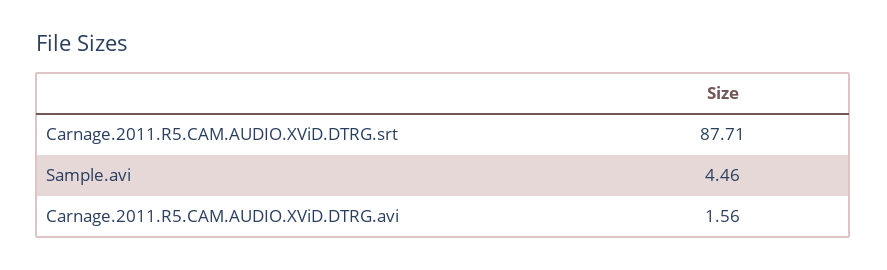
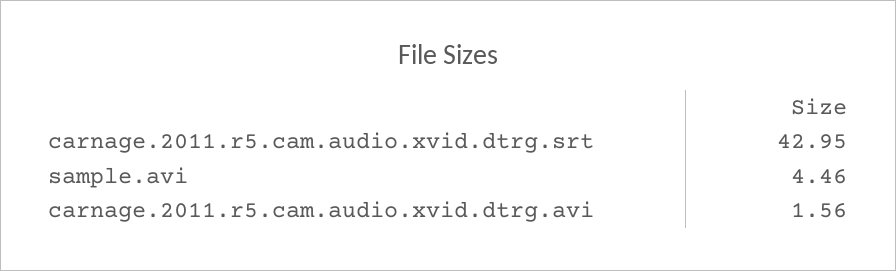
  {
-   "Carnage.2011.R5.CAM.AUDIO.XViD.DTRG.srt": 87.71,
+   "Carnage.2011.R5.CAM.AUDIO.XViD.DTRG.srt": 42.95,
    "Sample.avi": 4.46,
    "Carnage.2011.R5.CAM.AUDIO.XViD.DTRG.avi": 1.56
  }

